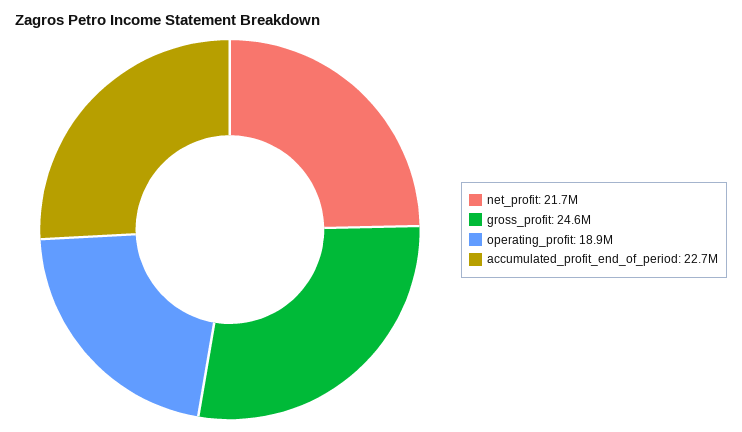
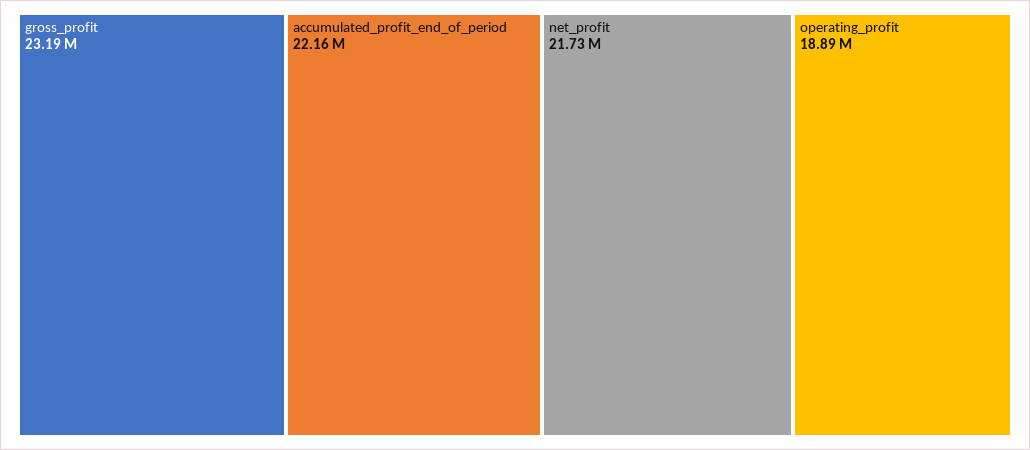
  {
    "net_profit": 21730000,
-   "gross_profit": 24600000,
+   "gross_profit": 23190000,
    "operating_profit": 18890000,
-   "accumulated_profit_end_of_period": 22700000
+   "accumulated_profit_end_of_period": 22160000
  }

